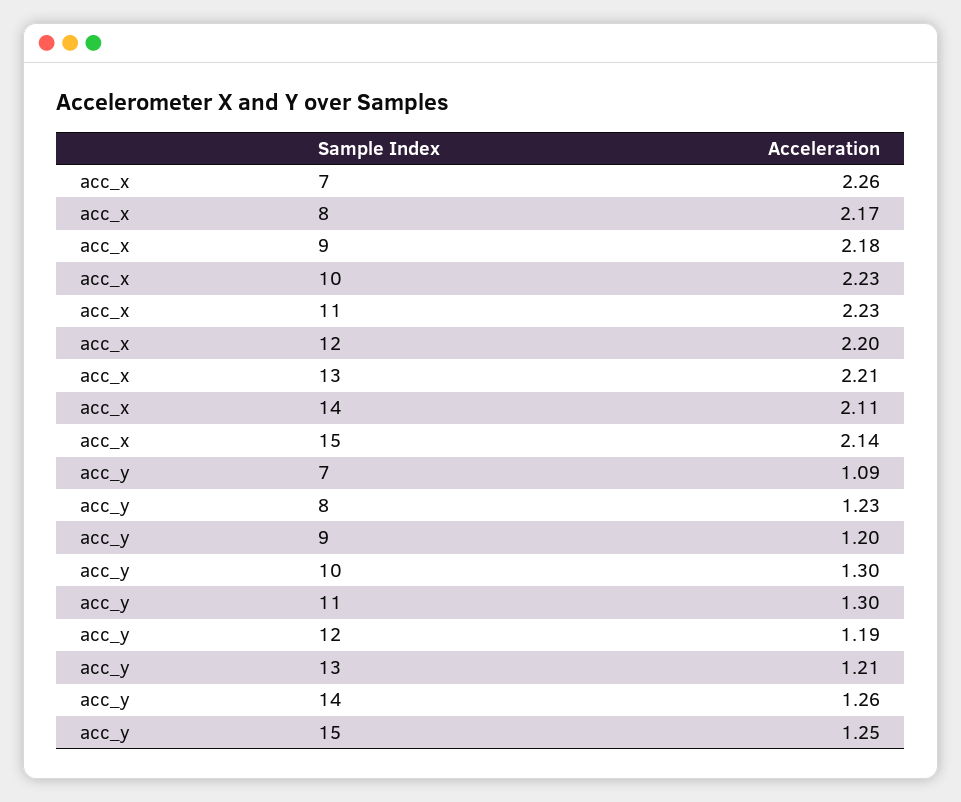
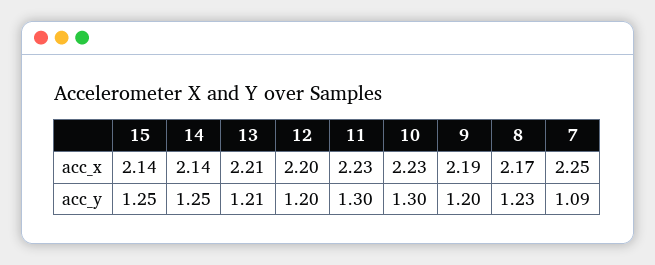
  {
    "acc_x": {
-     "7": 2.26,
+     "7": 2.25,
      "8": 2.17,
-     "9": 2.18,
+     "9": 2.19,
      "10": 2.23,
      "11": 2.23,
      "12": 2.2,
      "13": 2.21,
-     "14": 2.11,
+     "14": 2.14,
      "15": 2.14
    },
    "acc_y": {
      "7": 1.09,
      "8": 1.23,
      "9": 1.2,
      "10": 1.3,
      "11": 1.3,
-     "12": 1.19,
+     "12": 1.2,
      "13": 1.21,
-     "14": 1.26,
+     "14": 1.25,
      "15": 1.25
    }
  }

